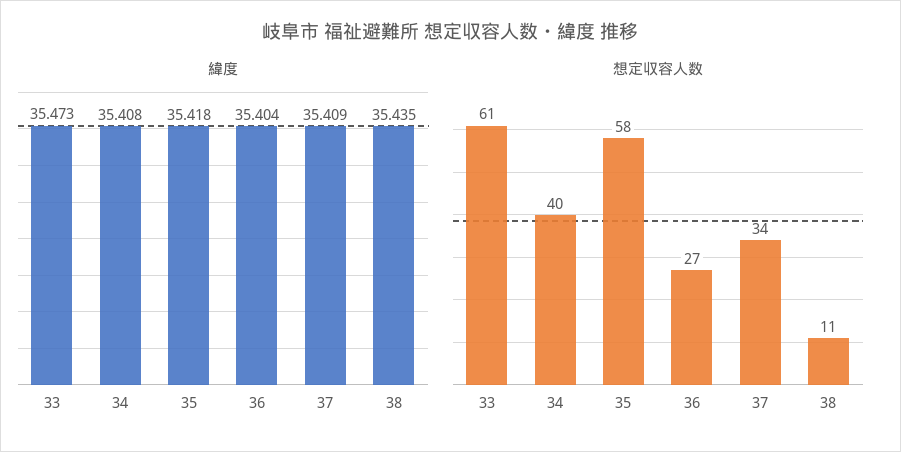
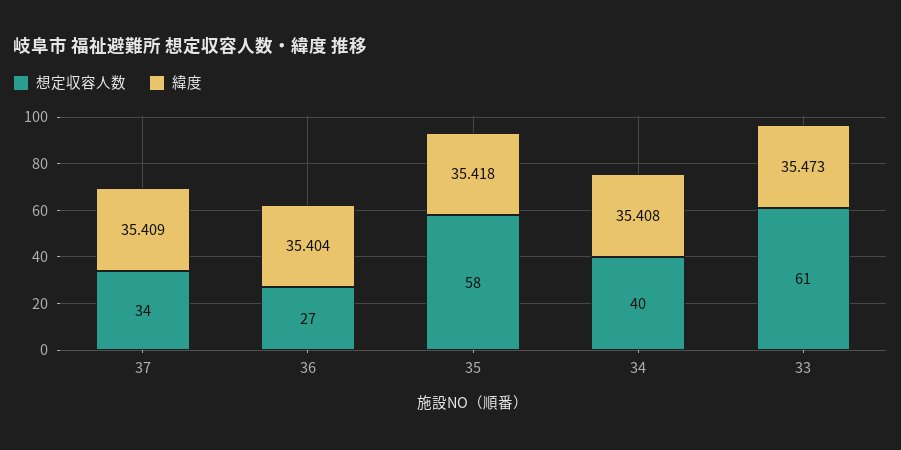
  {
    "緯度": {
      "33": 35.473,
      "34": 35.408,
      "35": 35.418,
      "36": 35.404,
-     "37": 35.409,
+     "37": 35.409
-     "38": 35.435
    },
    "想定収容人数": {
      "33": 61,
      "34": 40,
      "35": 58,
      "36": 27,
-     "37": 34,
+     "37": 34
-     "38": 11
    }
  }

